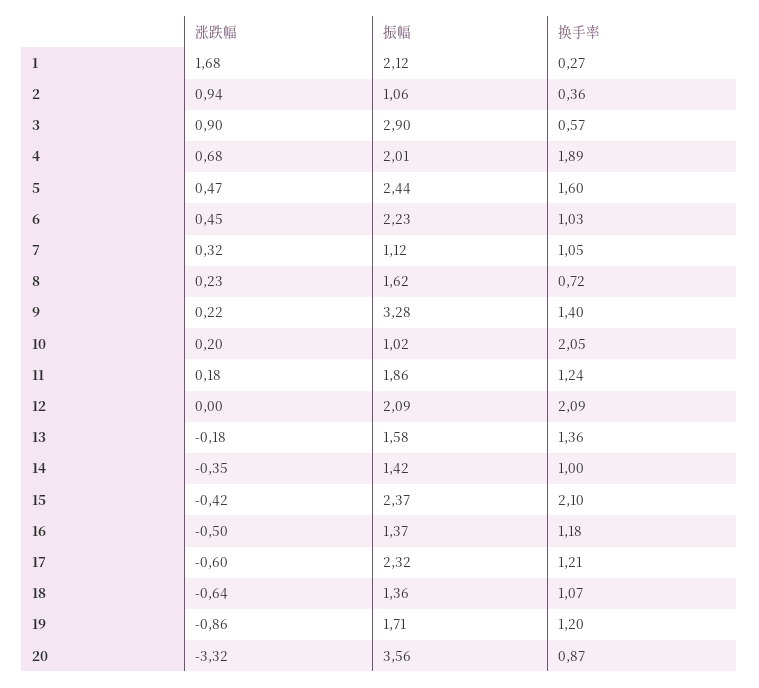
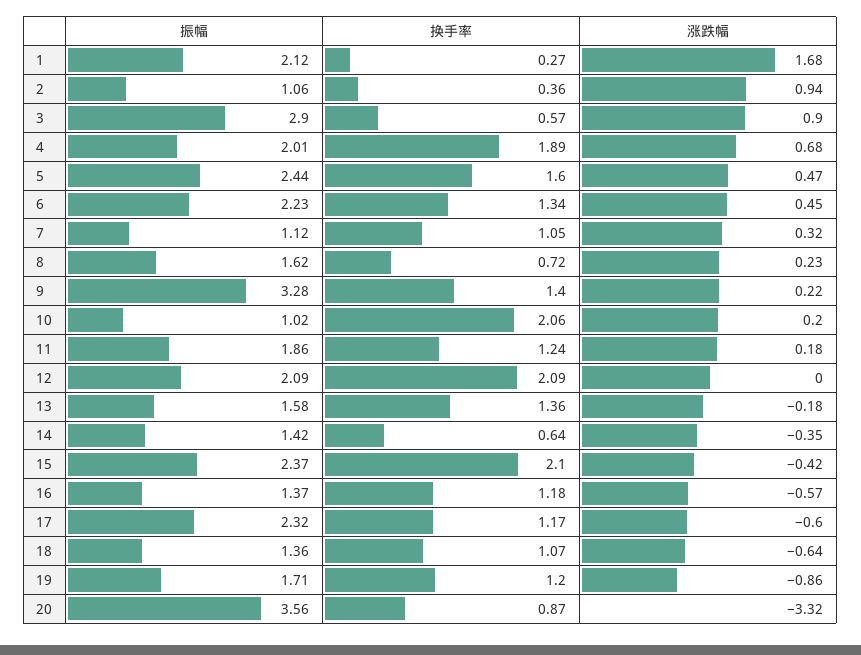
  {
    "涨跌幅": {
      "1": 1.68,
      "2": 0.94,
      "3": 0.9,
      "4": 0.68,
      "5": 0.47,
      "6": 0.45,
      "7": 0.32,
      "8": 0.23,
      "9": 0.22,
      "10": 0.2,
      "11": 0.18,
      "12": 0,
      "13": -0.18,
      "14": -0.35,
      "15": -0.42,
-     "16": -0.5,
+     "16": -0.57,
      "17": -0.6,
      "18": -0.64,
      "19": -0.86,
      "20": -3.32
    },
    "振幅": {
      "1": 2.12,
      "2": 1.06,
      "3": 2.9,
      "4": 2.01,
      "5": 2.44,
      "6": 2.23,
      "7": 1.12,
      "8": 1.62,
      "9": 3.28,
      "10": 1.02,
      "11": 1.86,
      "12": 2.09,
      "13": 1.58,
      "14": 1.42,
      "15": 2.37,
      "16": 1.37,
      "17": 2.32,
      "18": 1.36,
      "19": 1.71,
      "20": 3.56
    },
    "换手率": {
      "1": 0.27,
      "2": 0.36,
      "3": 0.57,
      "4": 1.89,
      "5": 1.6,
-     "6": 1.03,
+     "6": 1.34,
      "7": 1.05,
      "8": 0.72,
      "9": 1.4,
-     "10": 2.05,
+     "10": 2.06,
      "11": 1.24,
      "12": 2.09,
      "13": 1.36,
-     "14": 1,
+     "14": 0.64,
      "15": 2.1,
      "16": 1.18,
-     "17": 1.21,
+     "17": 1.17,
      "18": 1.07,
      "19": 1.2,
      "20": 0.87
    }
  }

